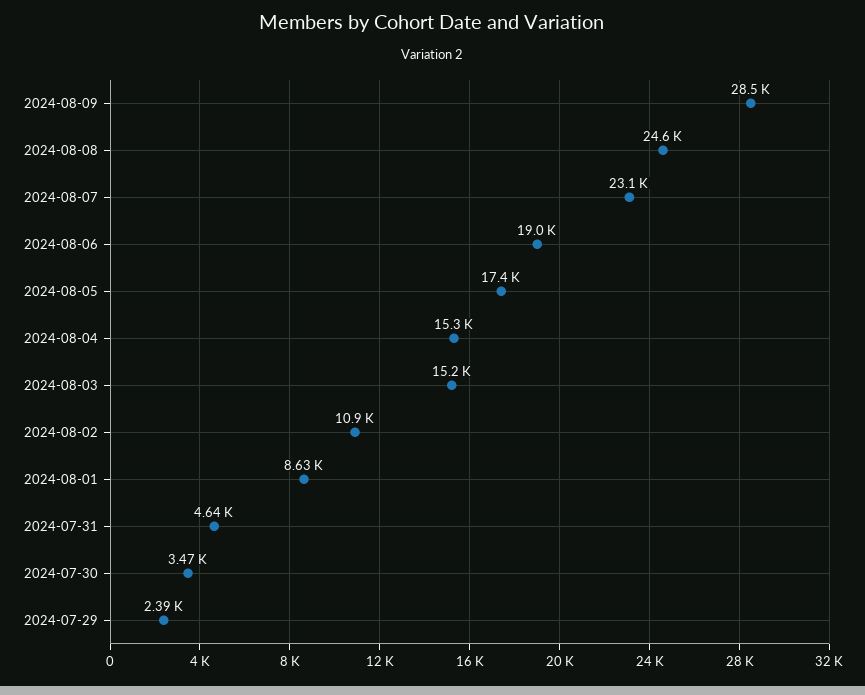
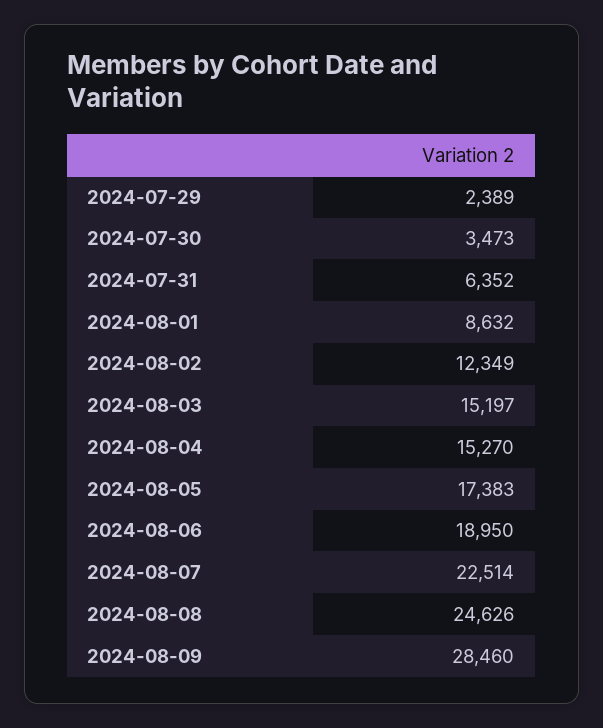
  {
    "2024-08-09": 28460,
    "2024-08-08": 24626,
-   "2024-08-07": 23100,
+   "2024-08-07": 22514,
    "2024-08-06": 18950,
    "2024-08-05": 17383,
    "2024-08-04": 15270,
    "2024-08-03": 15197,
-   "2024-08-02": 10900,
+   "2024-08-02": 12349,
    "2024-08-01": 8632,
-   "2024-07-31": 4640,
+   "2024-07-31": 6352,
    "2024-07-30": 3473,
    "2024-07-29": 2389
  }

